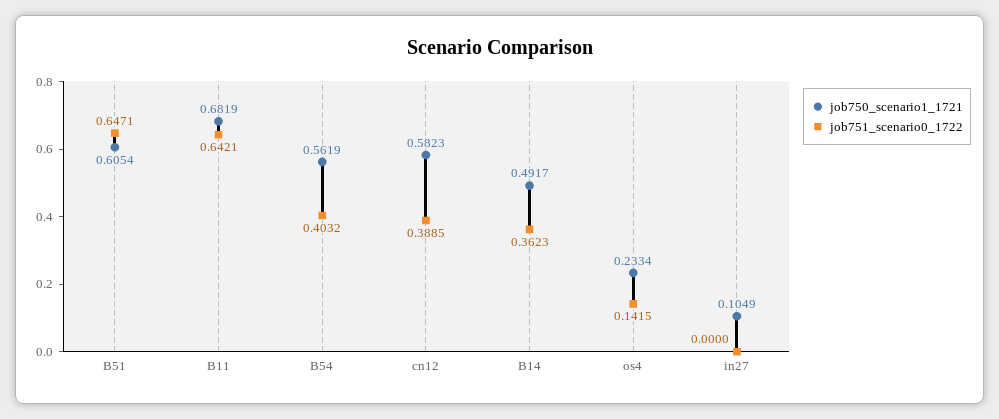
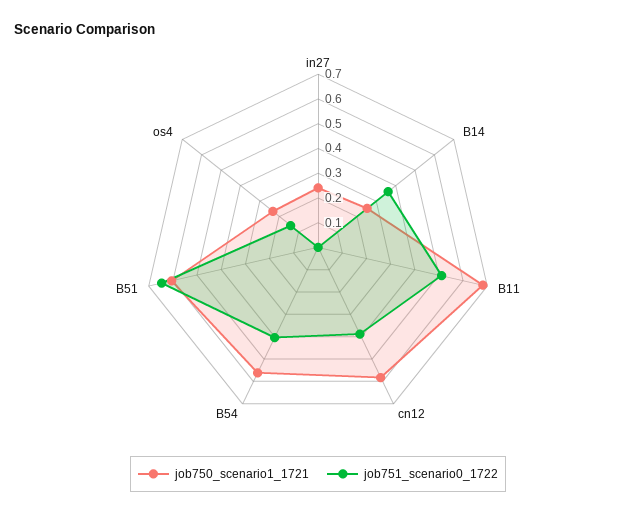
  {
    "job750_scenario1_1721": {
      "B51": 0.6054,
      "B11": 0.6819,
      "B54": 0.5619,
      "cn12": 0.5823,
-     "B14": 0.4917,
+     "B14": 0.25,
      "os4": 0.2334,
-     "in27": 0.1049
+     "in27": 0.25
    },
    "job751_scenario0_1722": {
      "B51": 0.6471,
-     "B11": 0.6421,
+     "B11": 0.5,
      "B54": 0.4032,
      "cn12": 0.3885,
      "B14": 0.3623,
      "os4": 0.1415,
      "in27": 0
    }
  }

